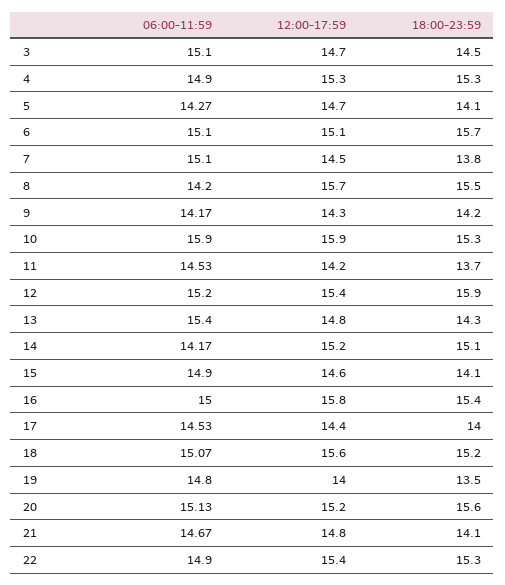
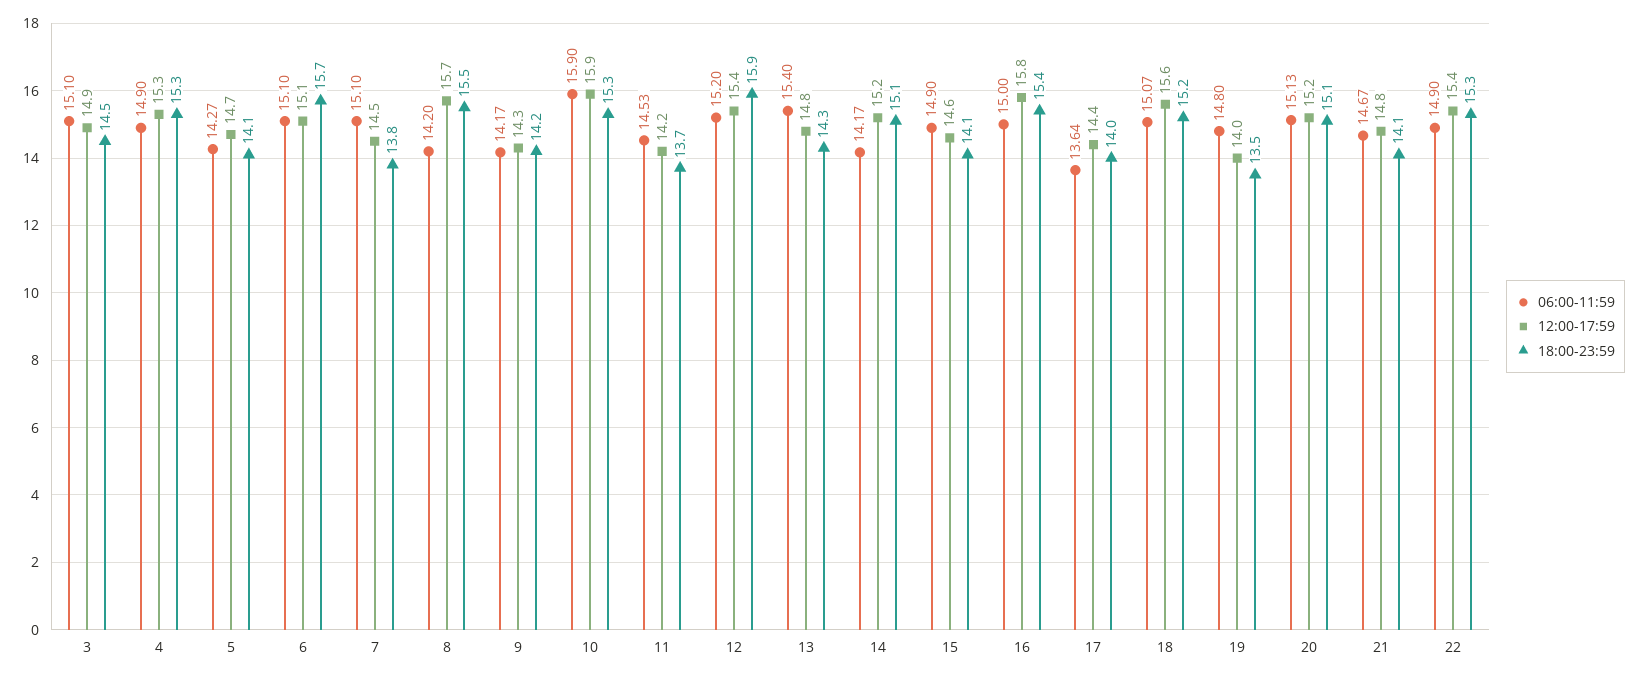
  {
    "06:00-11:59": {
      "3": 15.1,
      "4": 14.9,
      "5": 14.27,
      "6": 15.1,
      "7": 15.1,
      "8": 14.2,
      "9": 14.17,
      "10": 15.9,
      "11": 14.53,
      "12": 15.2,
      "13": 15.4,
      "14": 14.17,
      "15": 14.9,
      "16": 15,
-     "17": 14.53,
+     "17": 13.64,
      "18": 15.07,
      "19": 14.8,
      "20": 15.13,
      "21": 14.67,
      "22": 14.9
    },
    "12:00-17:59": {
-     "3": 14.7,
+     "3": 14.9,
      "4": 15.3,
      "5": 14.7,
      "6": 15.1,
      "7": 14.5,
      "8": 15.7,
      "9": 14.3,
      "10": 15.9,
      "11": 14.2,
      "12": 15.4,
      "13": 14.8,
      "14": 15.2,
      "15": 14.6,
      "16": 15.8,
      "17": 14.4,
      "18": 15.6,
      "19": 14,
      "20": 15.2,
      "21": 14.8,
      "22": 15.4
    },
    "18:00-23:59": {
      "3": 14.5,
      "4": 15.3,
      "5": 14.1,
      "6": 15.7,
      "7": 13.8,
      "8": 15.5,
      "9": 14.2,
      "10": 15.3,
      "11": 13.7,
      "12": 15.9,
      "13": 14.3,
      "14": 15.1,
      "15": 14.1,
      "16": 15.4,
      "17": 14,
      "18": 15.2,
      "19": 13.5,
-     "20": 15.6,
+     "20": 15.1,
      "21": 14.1,
      "22": 15.3
    }
  }

